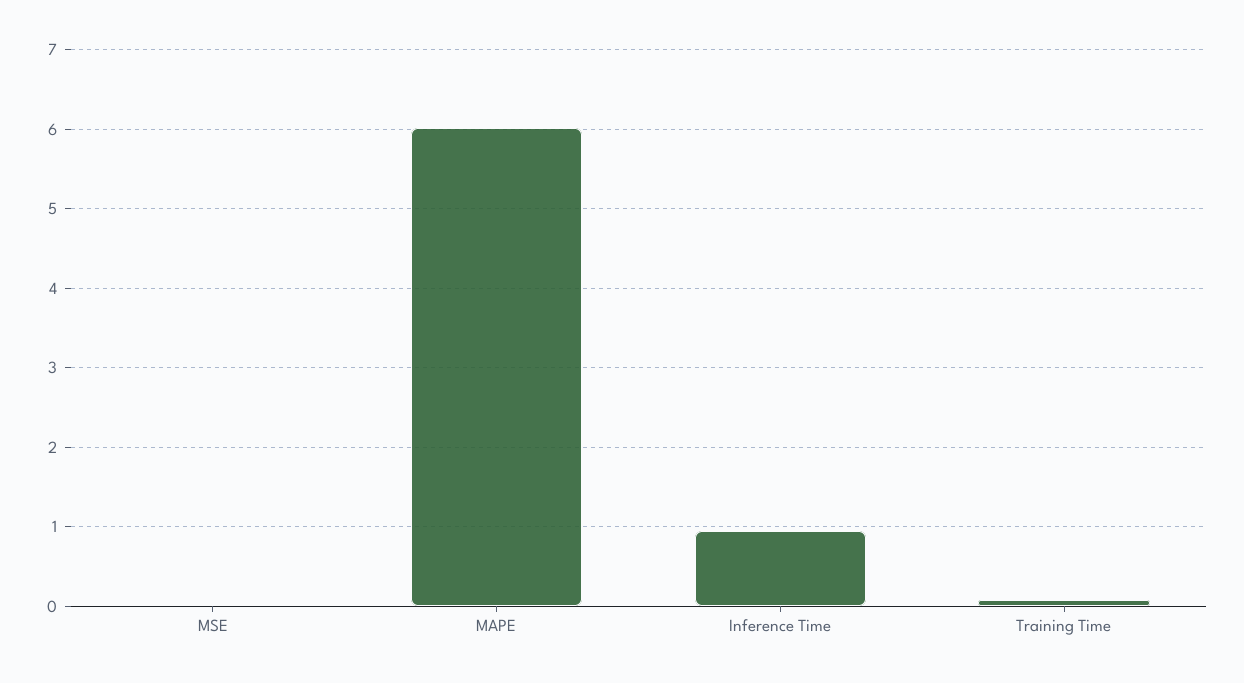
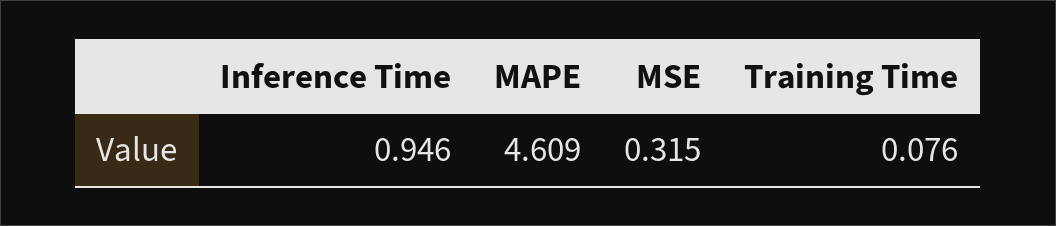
  {
-   "MSE": 0,
+   "MSE": 0.315,
-   "MAPE": 6,
+   "MAPE": 4.609,
    "Inference Time": 0.946,
    "Training Time": 0.076
  }

